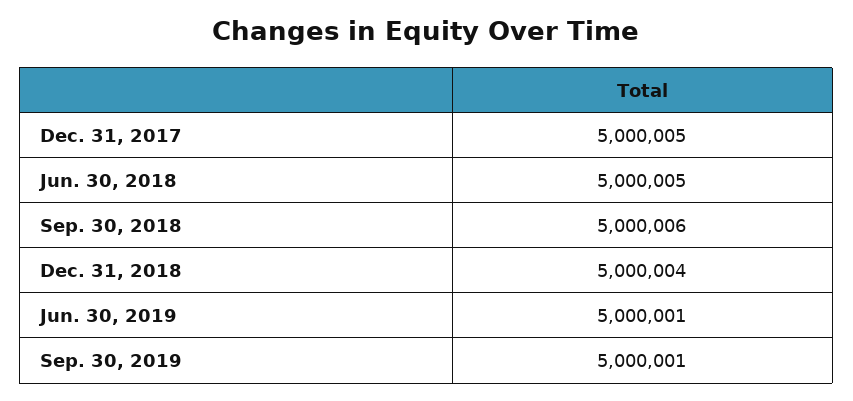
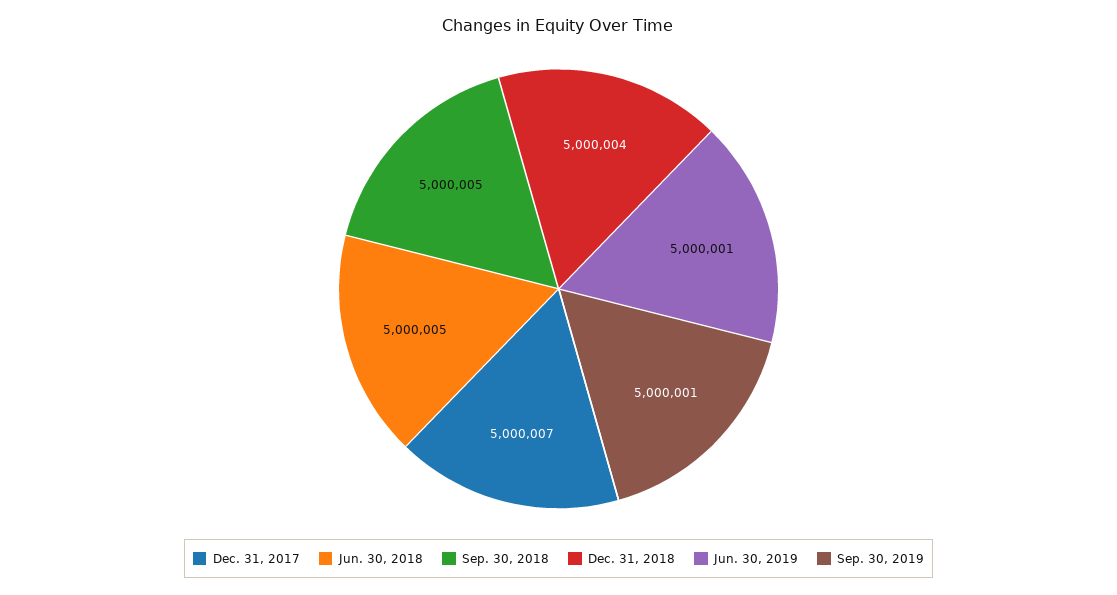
  {
-   "Dec. 31, 2017": 5000005,
+   "Dec. 31, 2017": 5000007,
    "Jun. 30, 2018": 5000005,
-   "Sep. 30, 2018": 5000006,
+   "Sep. 30, 2018": 5000005,
    "Dec. 31, 2018": 5000004,
    "Jun. 30, 2019": 5000001,
    "Sep. 30, 2019": 5000001
  }

